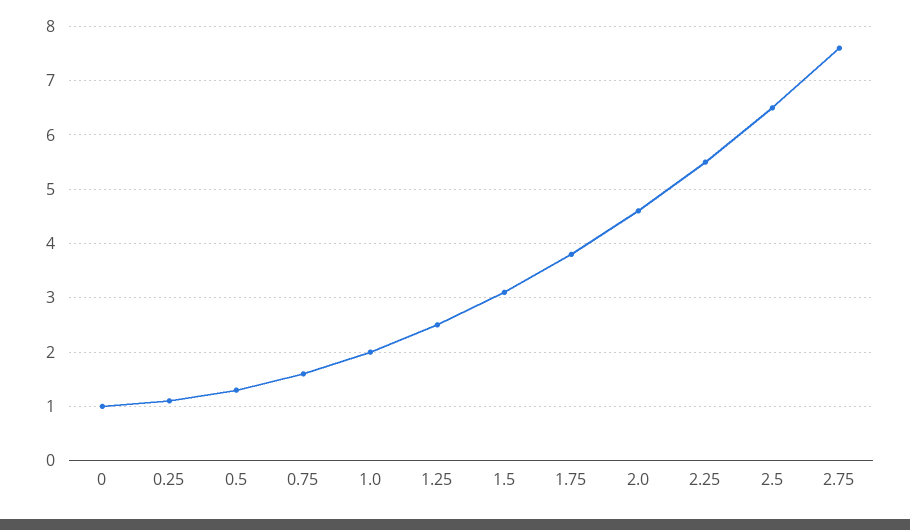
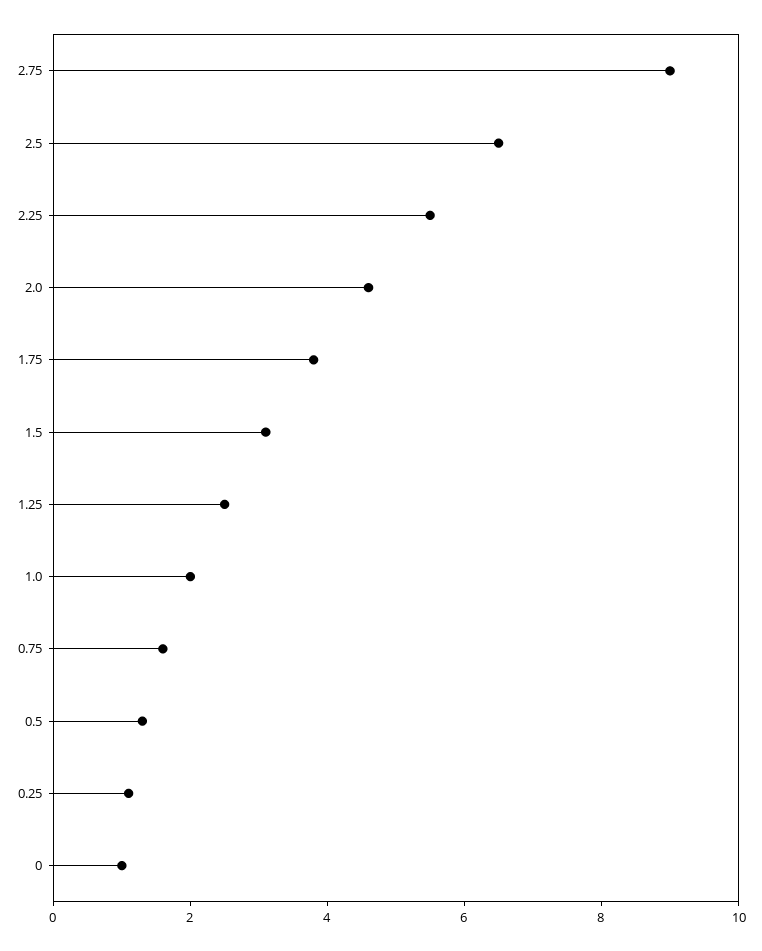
  {
    "0": 1,
    "0.25": 1,
    "0.5": 1.5,
    "0.75": 1.5,
    "1.0": 2,
    "1.25": 2.5,
    "1.5": 3,
    "1.75": 4,
    "2.0": 4.5,
    "2.25": 5.5,
    "2.5": 6.5,
-   "2.75": 7.5
+   "2.75": 9
  }

